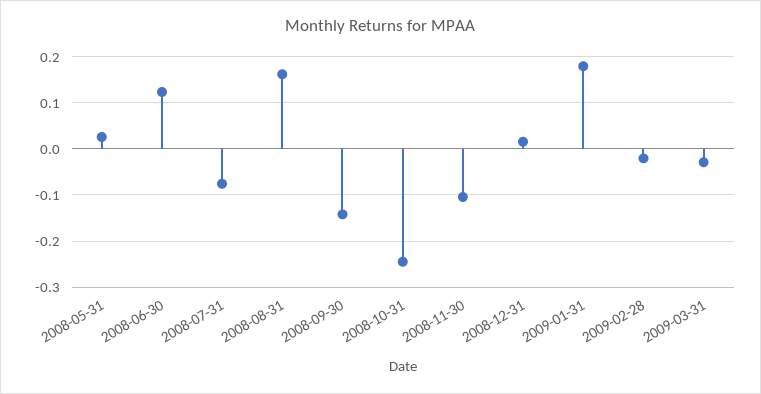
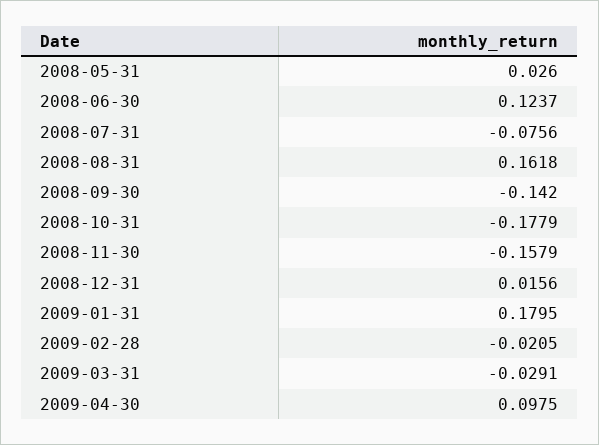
  {
    "2008-05-31": 0.026,
    "2008-06-30": 0.1237,
    "2008-07-31": -0.0756,
    "2008-08-31": 0.1618,
    "2008-09-30": -0.142,
-   "2008-10-31": -0.24,
+   "2008-10-31": -0.1779,
-   "2008-11-30": -0.1,
+   "2008-11-30": -0.1579,
    "2008-12-31": 0.0156,
    "2009-01-31": 0.1795,
    "2009-02-28": -0.0205,
-   "2009-03-31": -0.0291
+   "2009-03-31": -0.0291,
+   "2009-04-30": 0.0975
  }

